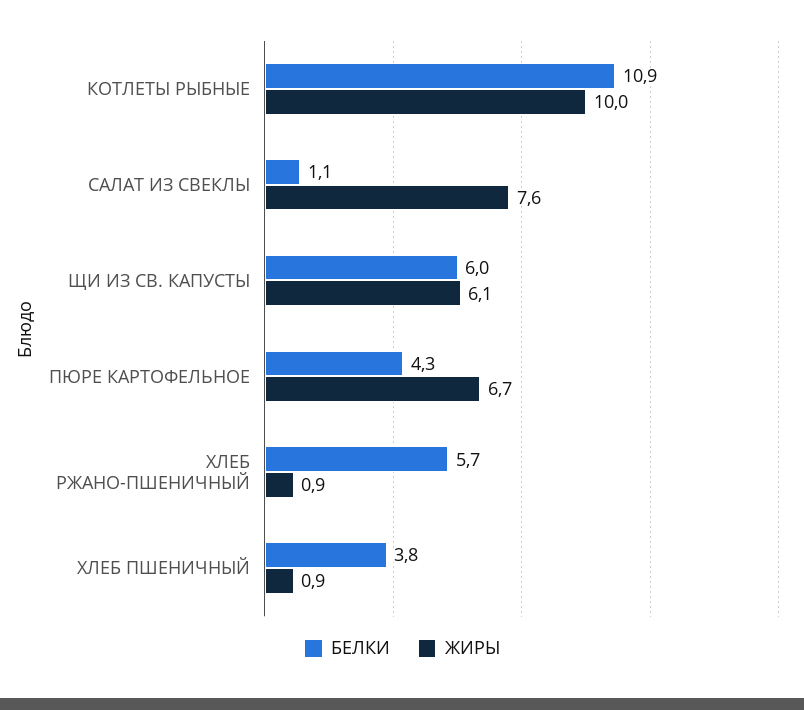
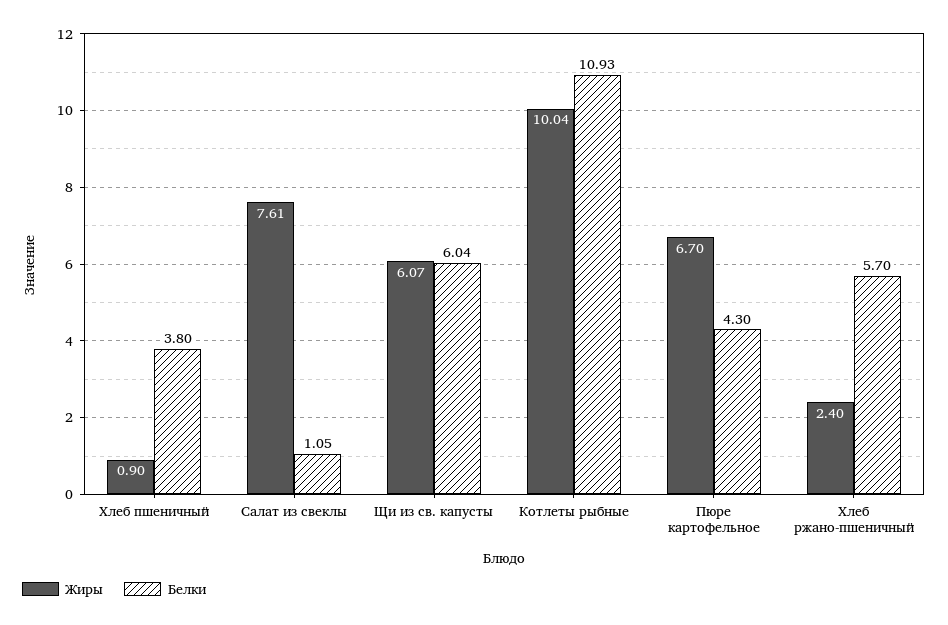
  {
    "БЕЛКИ": {
      "КОТЛЕТЫ РЫБНЫЕ": 10.93,
      "САЛАТ ИЗ СВЕКЛЫ": 1.05,
      "ЩИ ИЗ СВ. КАПУСТЫ": 6.04,
      "ПЮРЕ КАРТОФЕЛЬНОЕ": 4.3,
      "ХЛЕБ РЖАНО-ПШЕНИЧНЫЙ": 5.7,
      "ХЛЕБ ПШЕНИЧНЫЙ": 3.8
    },
    "ЖИРЫ": {
      "КОТЛЕТЫ РЫБНЫЕ": 10.04,
      "САЛАТ ИЗ СВЕКЛЫ": 7.61,
      "ЩИ ИЗ СВ. КАПУСТЫ": 6.07,
      "ПЮРЕ КАРТОФЕЛЬНОЕ": 6.7,
-     "ХЛЕБ РЖАНО-ПШЕНИЧНЫЙ": 0.9,
+     "ХЛЕБ РЖАНО-ПШЕНИЧНЫЙ": 2.4,
      "ХЛЕБ ПШЕНИЧНЫЙ": 0.9
    }
  }

